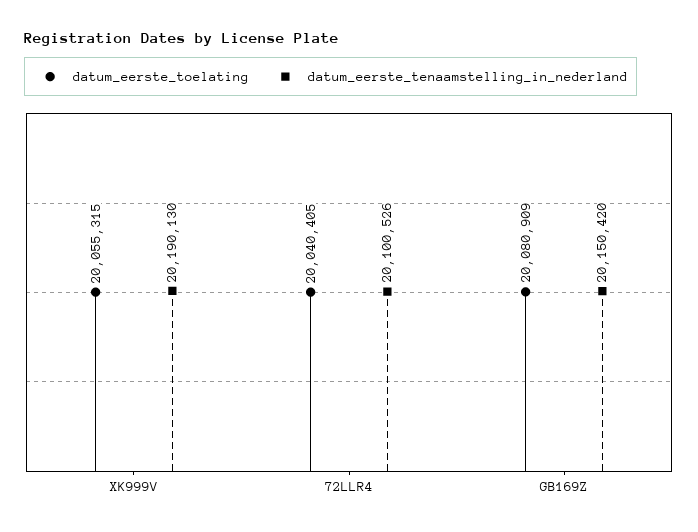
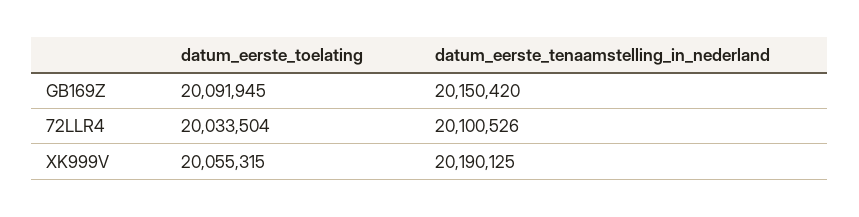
  {
    "datum_eerste_toelating": {
      "XK999V": 20055315,
-     "72LLR4": 20040405,
+     "72LLR4": 20033504,
-     "GB169Z": 20080909
+     "GB169Z": 20091945
    },
    "datum_eerste_tenaamstelling_in_nederland": {
-     "XK999V": 20190130,
+     "XK999V": 20190125,
      "72LLR4": 20100526,
      "GB169Z": 20150420
    }
  }

